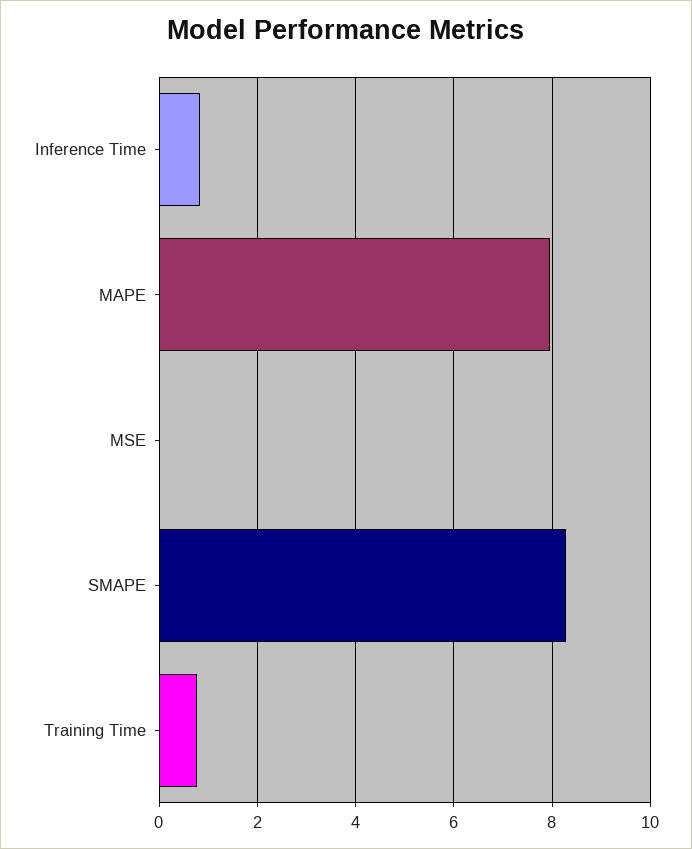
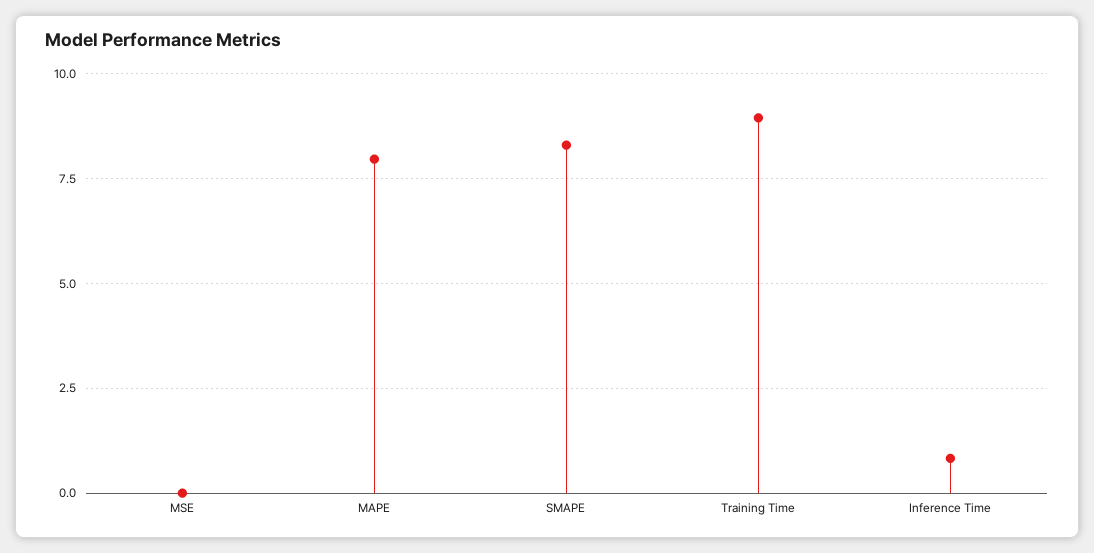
  {
    "Inference Time": 0.8,
    "MAPE": 8,
    "MSE": 0,
    "SMAPE": 8.2,
-   "Training Time": 0.8
+   "Training Time": 9
  }

